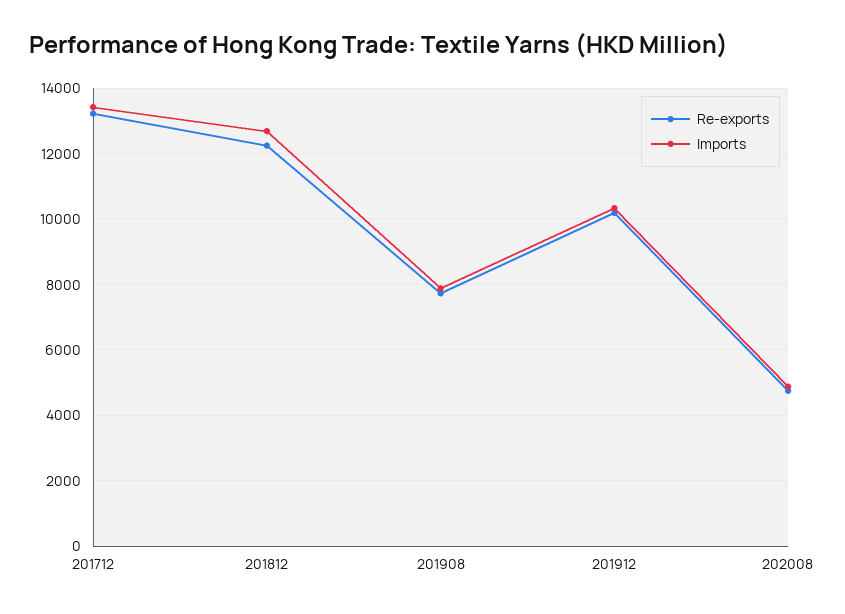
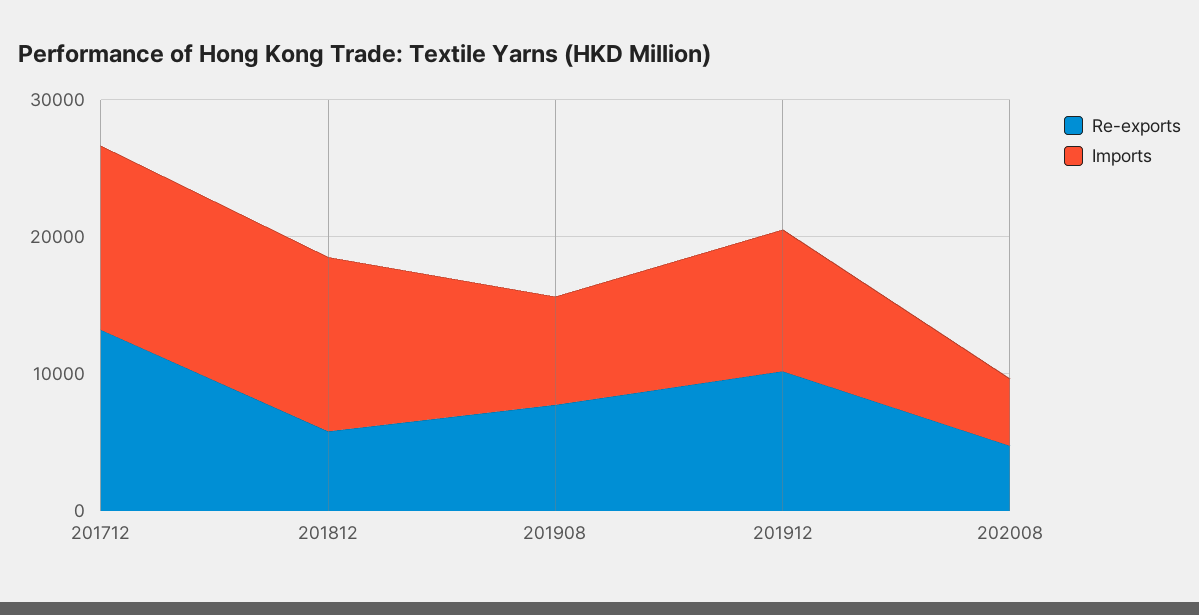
  {
    "Re-exports": {
      "201712": 13200,
-     "201812": 12200,
+     "201812": 6000,
      "201908": 7800,
      "201912": 10200,
      "202008": 4800
    },
    "Imports": {
      "201712": 13400,
      "201812": 12600,
      "201908": 7800,
      "201912": 10400,
      "202008": 4800
    }
  }

